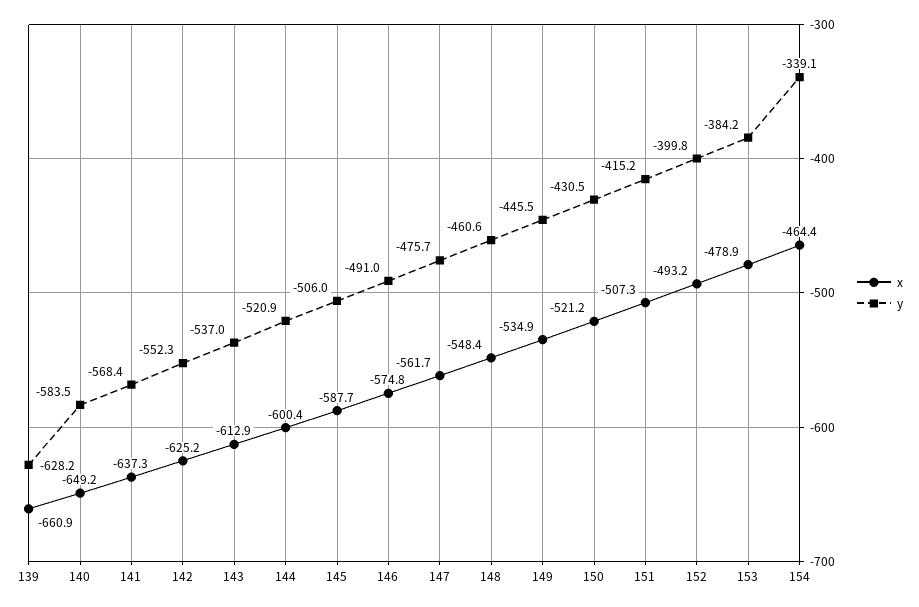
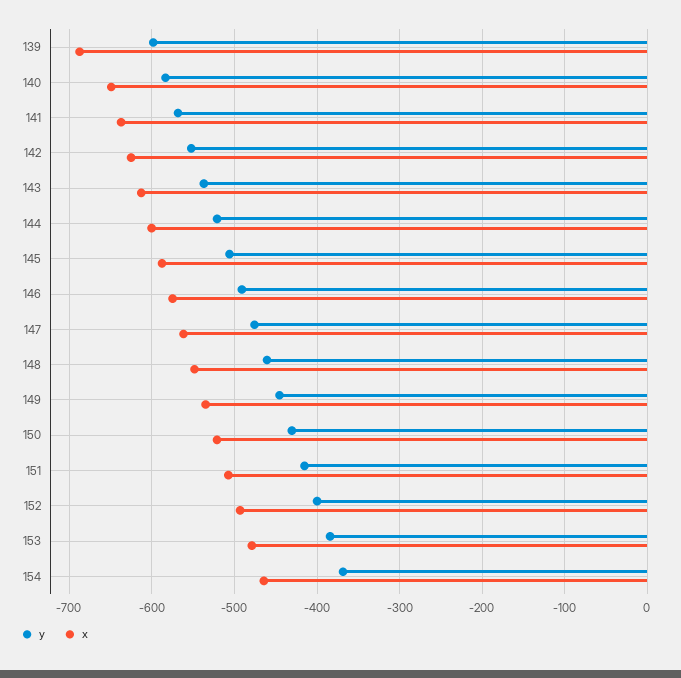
  {
    "x": {
-     "139": -660.9,
+     "139": -690,
      "140": -649.2,
      "141": -637.3,
      "142": -625.2,
      "143": -612.9,
      "144": -600.4,
      "145": -587.7,
      "146": -574.8,
      "147": -561.7,
      "148": -548.4,
      "149": -534.9,
      "150": -521.2,
      "151": -507.3,
      "152": -493.2,
      "153": -478.9,
      "154": -464.4
    },
    "y": {
-     "139": -628.2,
+     "139": -600,
      "140": -583.5,
      "141": -568.4,
      "142": -552.3,
      "143": -537,
      "144": -520.9,
      "145": -506,
      "146": -491,
      "147": -475.7,
      "148": -460.6,
      "149": -445.5,
      "150": -430.5,
      "151": -415.2,
      "152": -399.8,
      "153": -384.2,
-     "154": -339.1
+     "154": -370
    }
  }

